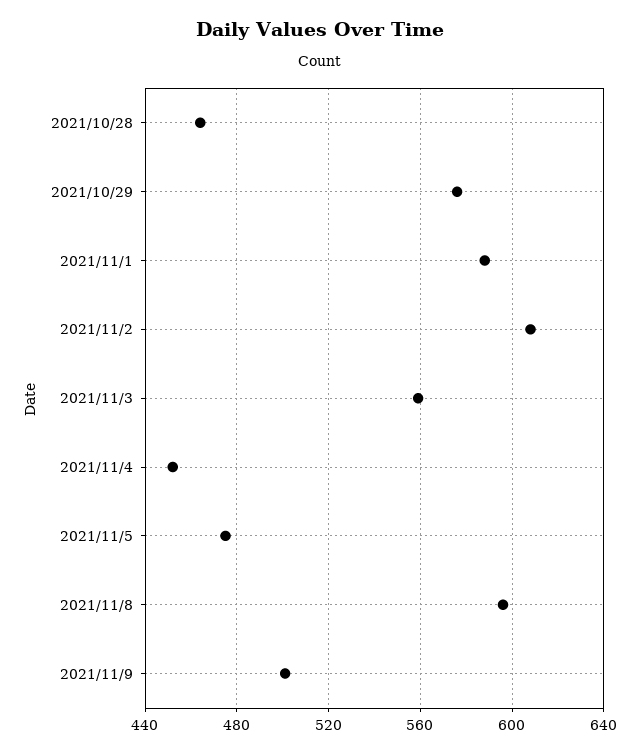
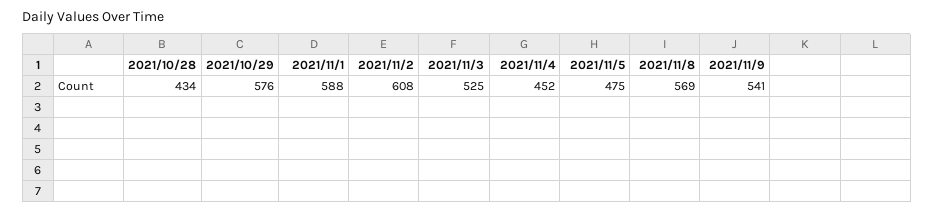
  {
-   "2021/10/28": 465,
+   "2021/10/28": 434,
    "2021/10/29": 576,
    "2021/11/1": 588,
    "2021/11/2": 608,
-   "2021/11/3": 560,
+   "2021/11/3": 525,
    "2021/11/4": 452,
    "2021/11/5": 475,
-   "2021/11/8": 595,
+   "2021/11/8": 569,
-   "2021/11/9": 500
+   "2021/11/9": 541
  }

